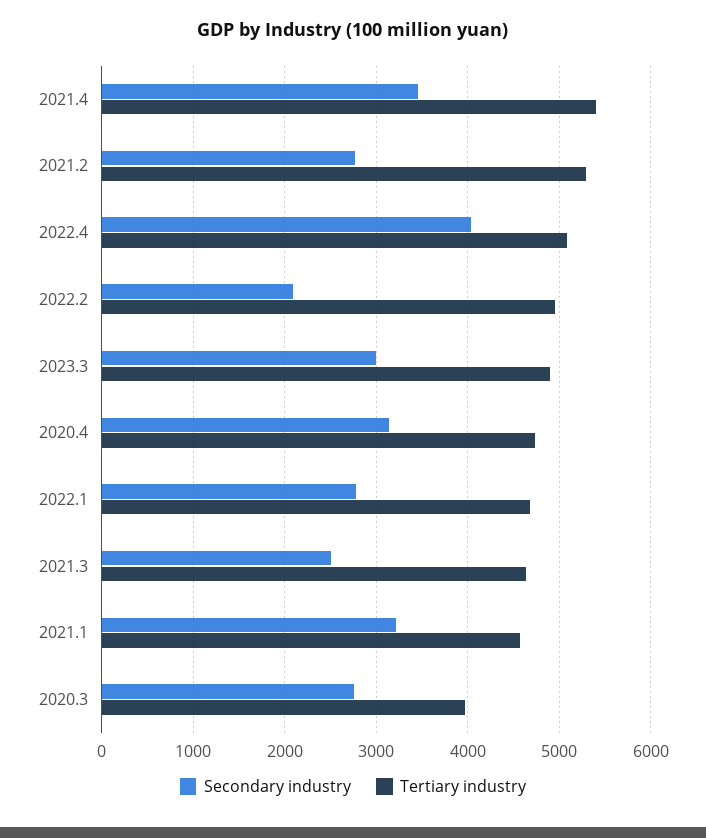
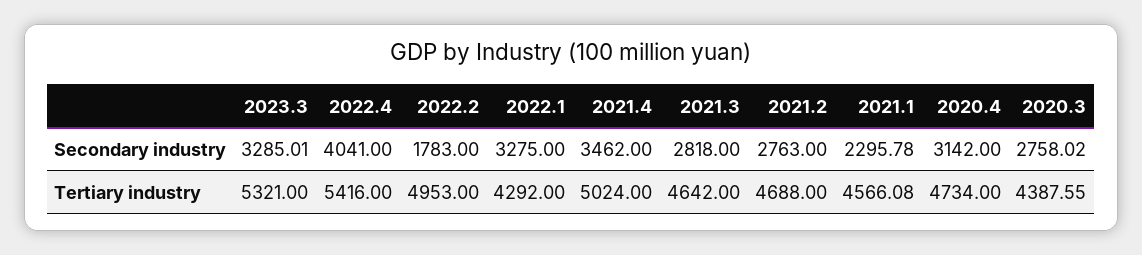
  {
    "Secondary industry": {
      "2021.4": 3462,
      "2021.2": 2763,
      "2022.4": 4041,
-     "2022.2": 2100,
+     "2022.2": 1783,
-     "2023.3": 3000,
+     "2023.3": 3285.01,
      "2020.4": 3142,
-     "2022.1": 2800,
+     "2022.1": 3275,
-     "2021.3": 2500,
+     "2021.3": 2818,
-     "2021.1": 3200,
+     "2021.1": 2295.78,
      "2020.3": 2758.02
    },
    "Tertiary industry": {
-     "2021.4": 5400,
+     "2021.4": 5024,
-     "2021.2": 5300,
+     "2021.2": 4688,
-     "2022.4": 5100,
+     "2022.4": 5416,
      "2022.2": 4953,
-     "2023.3": 4900,
+     "2023.3": 5321,
      "2020.4": 4734,
-     "2022.1": 4700,
+     "2022.1": 4292,
      "2021.3": 4642,
      "2021.1": 4566.08,
-     "2020.3": 4000
+     "2020.3": 4387.55
    }
  }

